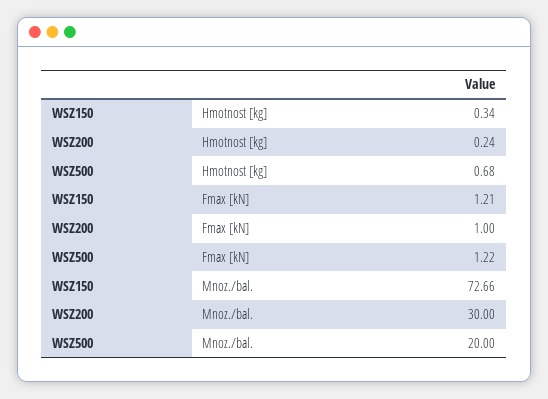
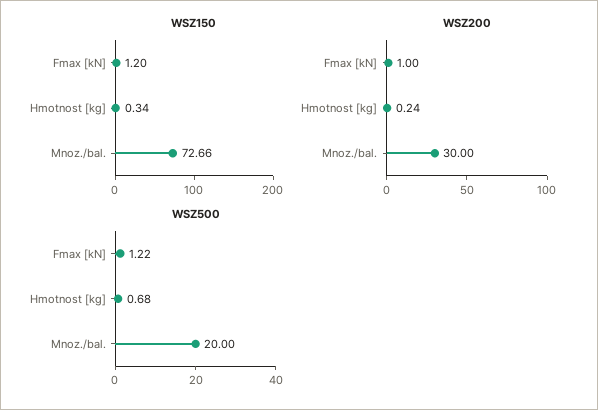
  {
    "WSZ150": {
      "Hmotnost [kg]": 0.34,
-     "Fmax [kN]": 1.21,
+     "Fmax [kN]": 1.2,
      "Mnoz./bal.": 72.66
    },
    "WSZ200": {
      "Hmotnost [kg]": 0.24,
      "Fmax [kN]": 1,
      "Mnoz./bal.": 30
    },
    "WSZ500": {
      "Hmotnost [kg]": 0.68,
      "Fmax [kN]": 1.22,
      "Mnoz./bal.": 20
    }
  }

